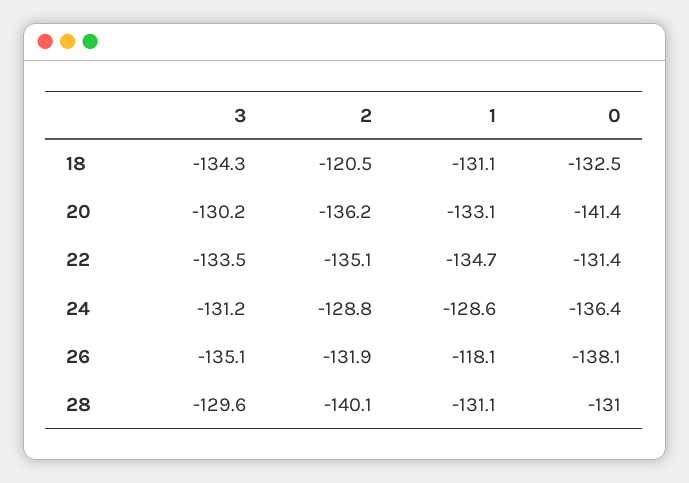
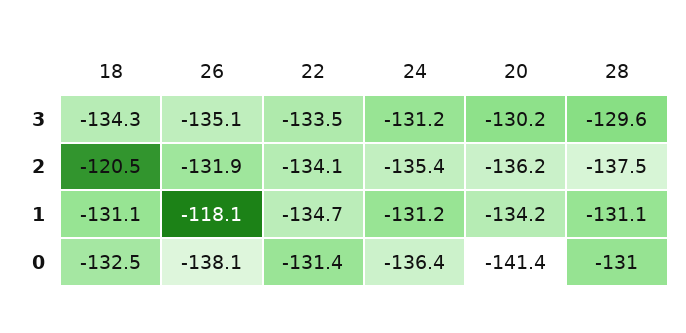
  {
    "3": {
      "18": -134.3,
      "20": -130.2,
      "22": -133.5,
      "24": -131.2,
      "26": -135.1,
      "28": -129.6
    },
    "2": {
      "18": -120.5,
      "20": -136.2,
-     "22": -135.1,
+     "22": -134.1,
-     "24": -128.8,
+     "24": -135.4,
      "26": -131.9,
-     "28": -140.1
+     "28": -137.5
    },
    "1": {
      "18": -131.1,
-     "20": -133.1,
+     "20": -134.2,
      "22": -134.7,
-     "24": -128.6,
+     "24": -131.2,
      "26": -118.1,
      "28": -131.1
    },
    "0": {
      "18": -132.5,
      "20": -141.4,
      "22": -131.4,
      "24": -136.4,
      "26": -138.1,
      "28": -131
    }
  }

